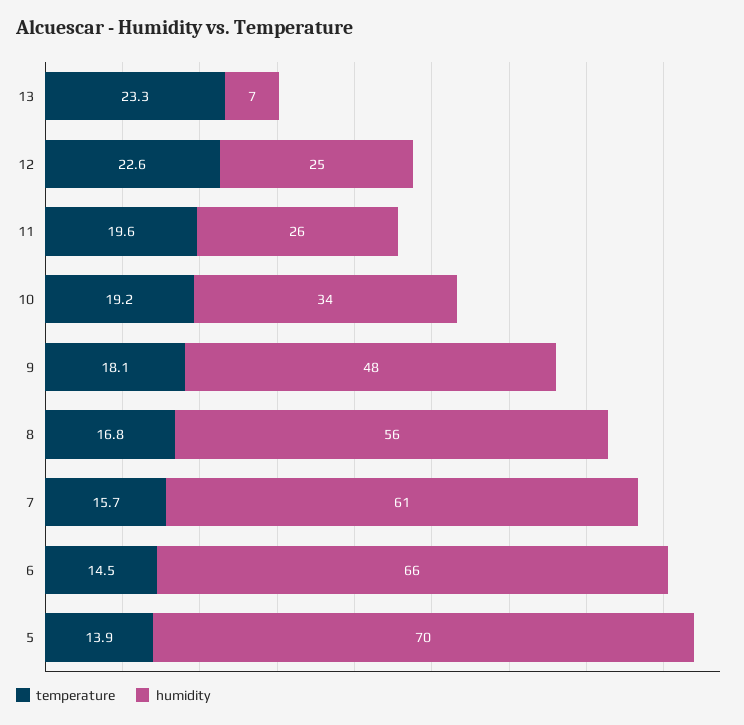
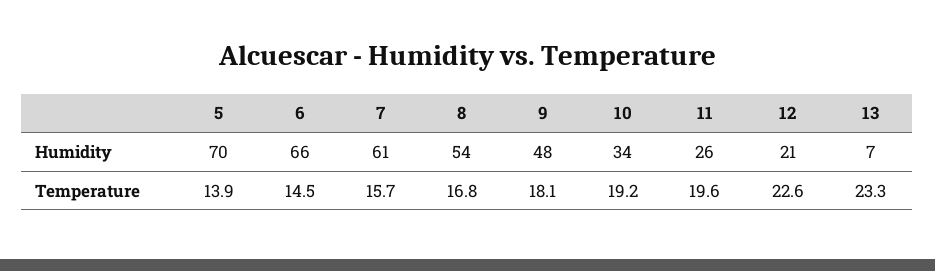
  {
    "temperature": {
      "13": 23.3,
      "12": 22.6,
      "11": 19.6,
      "10": 19.2,
      "9": 18.1,
      "8": 16.8,
      "7": 15.7,
      "6": 14.5,
      "5": 13.9
    },
    "humidity": {
      "13": 7,
-     "12": 25,
+     "12": 21,
      "11": 26,
      "10": 34,
      "9": 48,
-     "8": 56,
+     "8": 54,
      "7": 61,
      "6": 66,
      "5": 70
    }
  }

